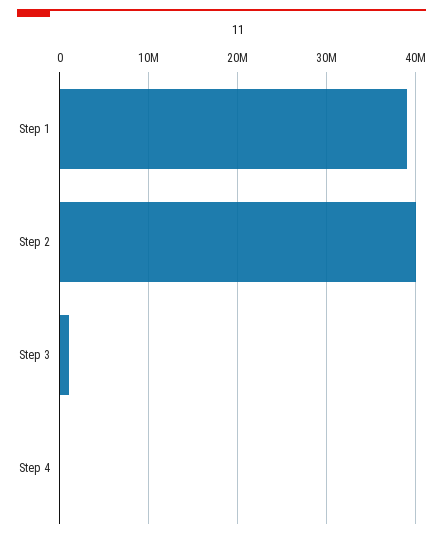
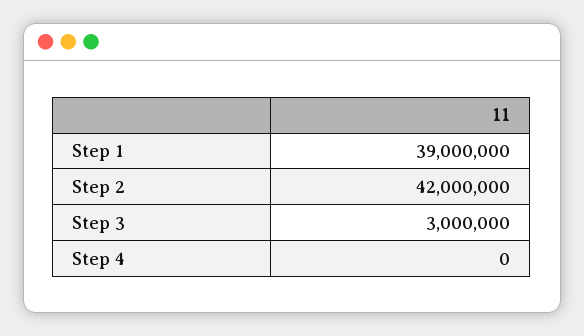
  {
    "Step 1": 39000000,
-   "Step 2": 40000000,
+   "Step 2": 42000000,
-   "Step 3": 1000000,
+   "Step 3": 3000000,
    "Step 4": 0
  }

